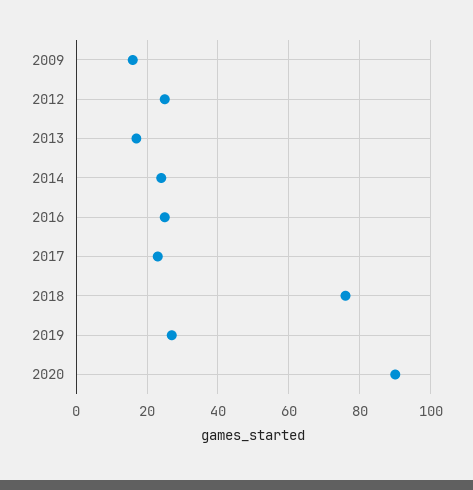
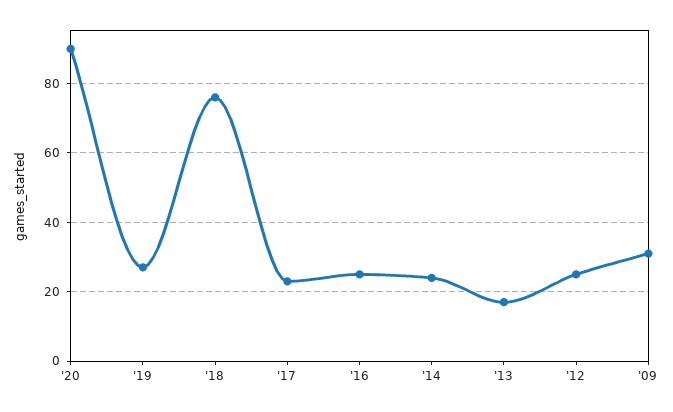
  {
-   "2009": 15,
+   "2009": 30,
    "2012": 25,
    "2013": 15,
    "2014": 25,
    "2016": 25,
    "2017": 25,
    "2018": 75,
    "2019": 25,
    "2020": 90
  }

